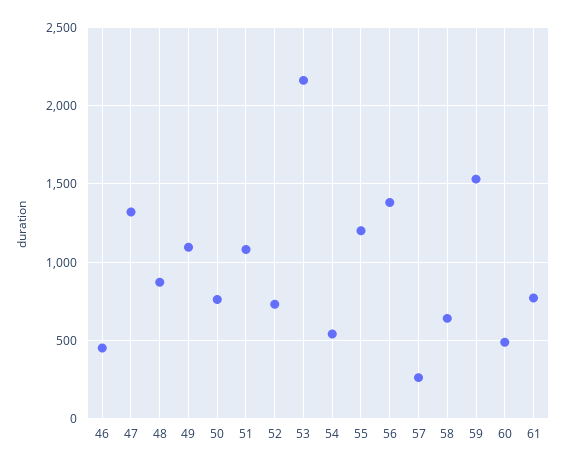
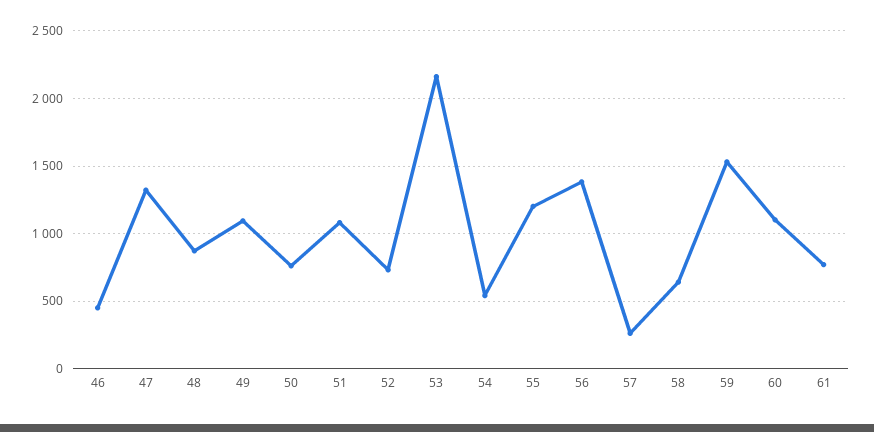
  {
    "46": 450,
    "47": 1300,
    "48": 850,
    "49": 1100,
    "50": 750,
    "51": 1100,
    "52": 750,
    "53": 2150,
    "54": 550,
    "55": 1200,
    "56": 1400,
    "57": 250,
    "58": 650,
    "59": 1550,
-   "60": 500,
+   "60": 1100,
    "61": 750
  }

